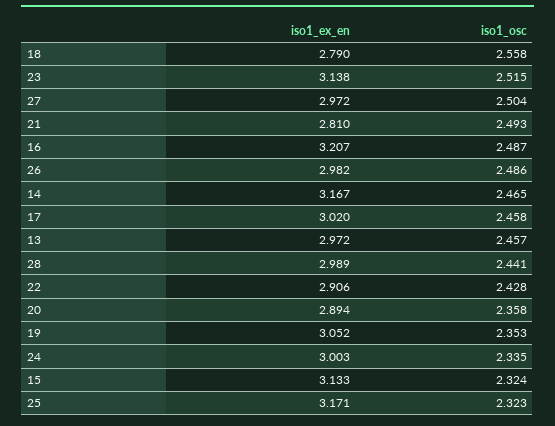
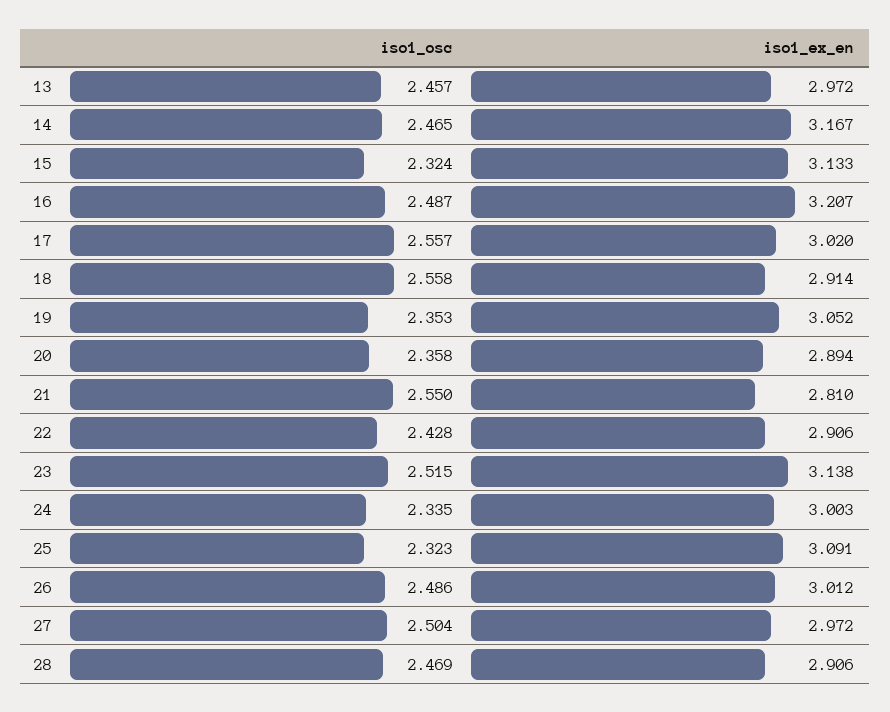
  {
    "iso1_ex_en": {
-     "18": 2.79,
+     "18": 2.914,
      "23": 3.138,
      "27": 2.972,
      "21": 2.81,
      "16": 3.207,
-     "26": 2.982,
+     "26": 3.012,
      "14": 3.167,
      "17": 3.02,
      "13": 2.972,
-     "28": 2.989,
+     "28": 2.906,
      "22": 2.906,
      "20": 2.894,
      "19": 3.052,
      "24": 3.003,
      "15": 3.133,
-     "25": 3.171
+     "25": 3.091
    },
    "iso1_osc": {
      "18": 2.558,
      "23": 2.515,
      "27": 2.504,
-     "21": 2.493,
+     "21": 2.55,
      "16": 2.487,
      "26": 2.486,
      "14": 2.465,
-     "17": 2.458,
+     "17": 2.557,
      "13": 2.457,
-     "28": 2.441,
+     "28": 2.469,
      "22": 2.428,
      "20": 2.358,
      "19": 2.353,
      "24": 2.335,
      "15": 2.324,
      "25": 2.323
    }
  }

